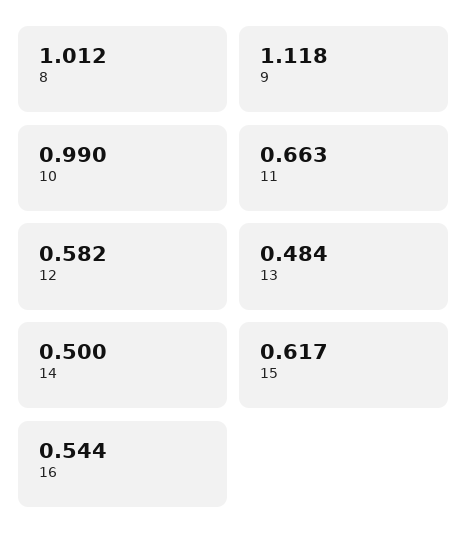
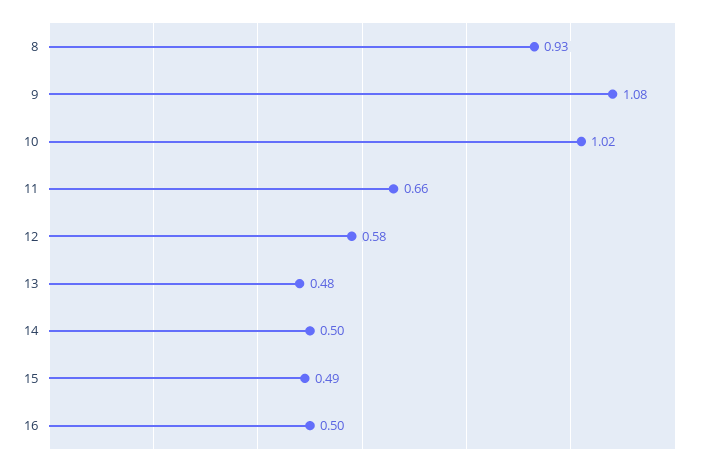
  {
-   "8": 1.012,
+   "8": 0.93,
-   "9": 1.118,
+   "9": 1.08,
-   "10": 0.99,
+   "10": 1.02,
    "11": 0.663,
    "12": 0.582,
    "13": 0.484,
    "14": 0.5,
-   "15": 0.617,
+   "15": 0.49,
-   "16": 0.544
+   "16": 0.5
  }

